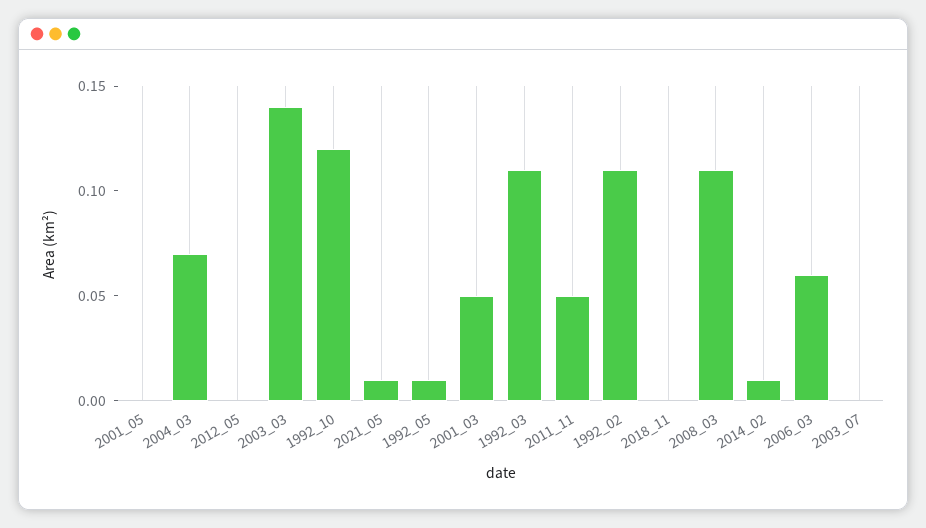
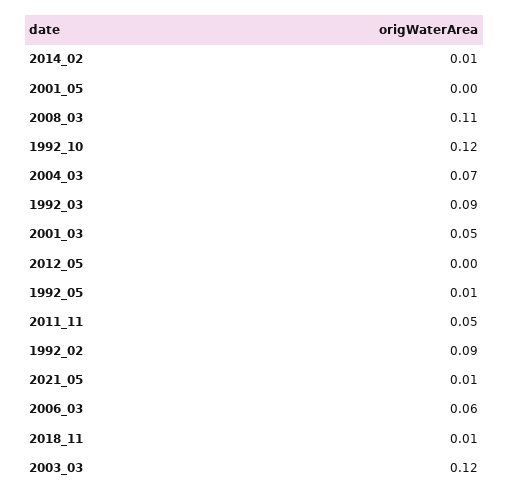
  {
    "2001_05": 0,
    "2004_03": 0.07,
    "2012_05": 0,
-   "2003_03": 0.14,
+   "2003_03": 0.12,
    "1992_10": 0.12,
    "2021_05": 0.01,
    "1992_05": 0.01,
    "2001_03": 0.05,
-   "1992_03": 0.11,
+   "1992_03": 0.09,
    "2011_11": 0.05,
-   "1992_02": 0.11,
+   "1992_02": 0.09,
-   "2018_11": 0,
+   "2018_11": 0.01,
    "2008_03": 0.11,
    "2014_02": 0.01,
-   "2006_03": 0.06,
+   "2006_03": 0.06
-   "2003_07": 0
  }

